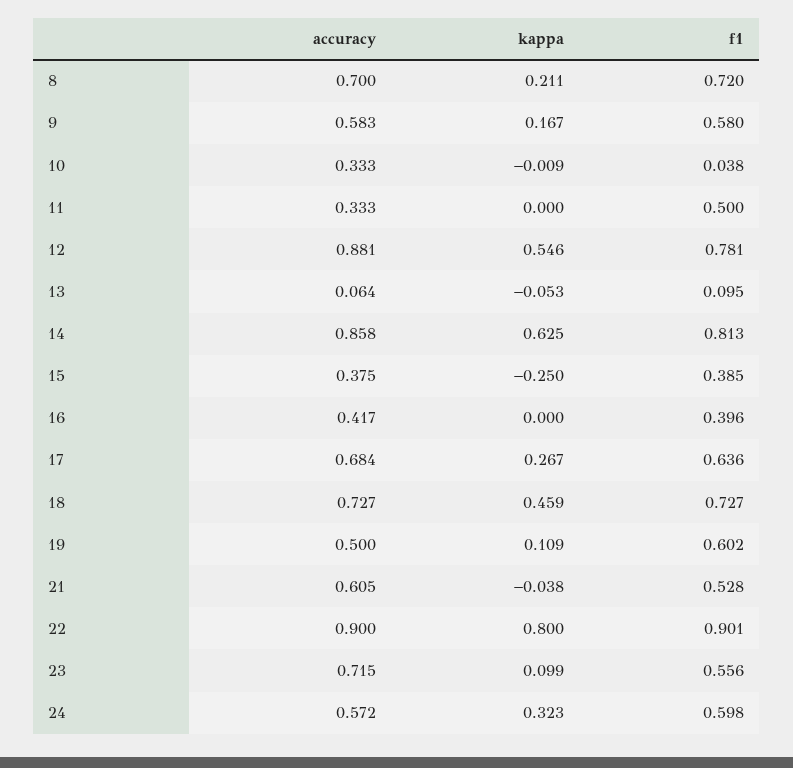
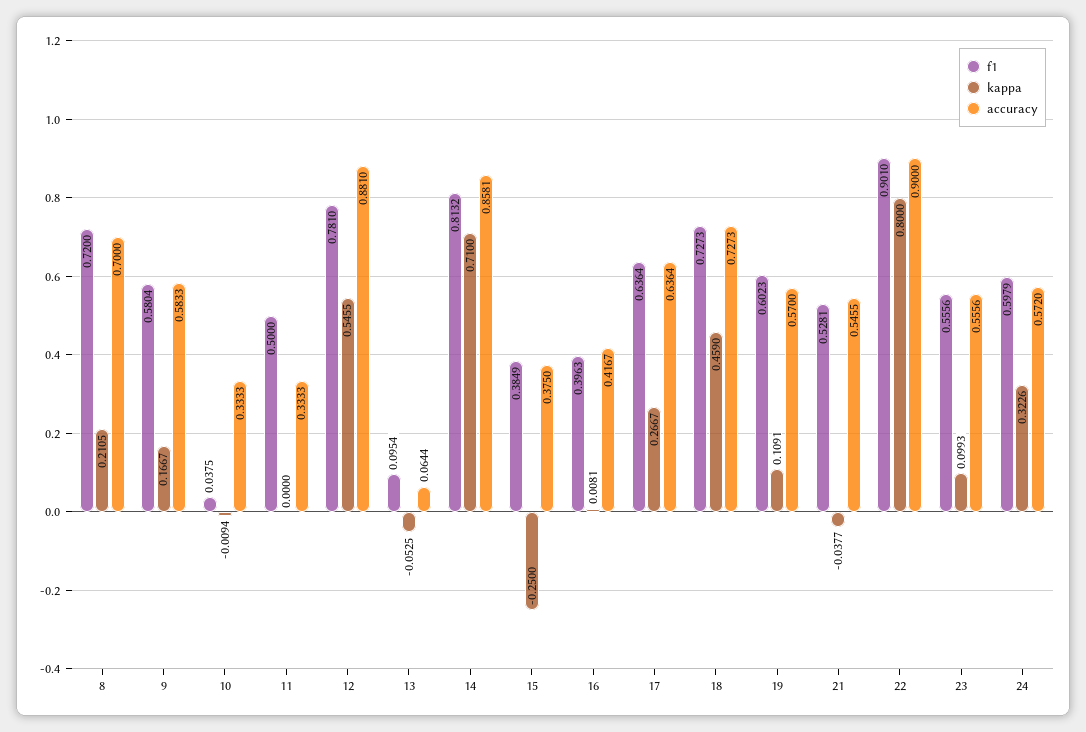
  {
    "accuracy": {
      "8": 0.7,
      "9": 0.5833,
      "10": 0.3333,
      "11": 0.3333,
      "12": 0.881,
      "13": 0.0644,
      "14": 0.8581,
      "15": 0.375,
      "16": 0.4167,
-     "17": 0.684,
+     "17": 0.6364,
      "18": 0.7273,
-     "19": 0.5,
+     "19": 0.57,
-     "21": 0.605,
+     "21": 0.5455,
      "22": 0.9,
-     "23": 0.715,
+     "23": 0.5556,
      "24": 0.572
    },
    "kappa": {
      "8": 0.2105,
      "9": 0.1667,
      "10": -0.0094,
      "11": 0,
      "12": 0.5455,
      "13": -0.0525,
-     "14": 0.625,
+     "14": 0.71,
      "15": -0.25,
-     "16": 0,
+     "16": 0.0081,
      "17": 0.2667,
      "18": 0.459,
      "19": 0.1091,
      "21": -0.0377,
      "22": 0.8,
      "23": 0.0993,
      "24": 0.3226
    },
    "f1": {
      "8": 0.72,
      "9": 0.5804,
      "10": 0.0375,
      "11": 0.5,
      "12": 0.781,
      "13": 0.0954,
      "14": 0.8132,
      "15": 0.3849,
      "16": 0.3963,
      "17": 0.6364,
      "18": 0.7273,
      "19": 0.6023,
      "21": 0.5281,
      "22": 0.901,
      "23": 0.5556,
      "24": 0.5979
    }
  }

